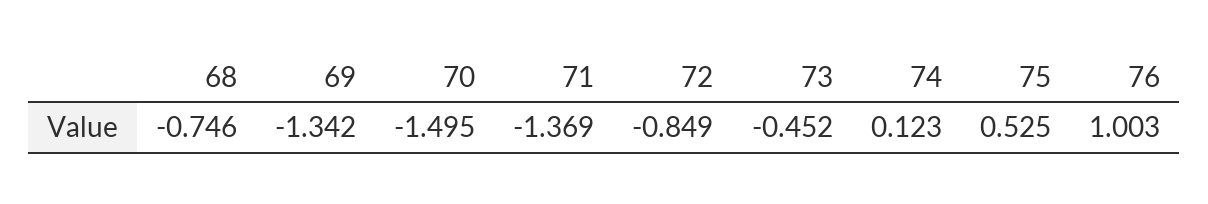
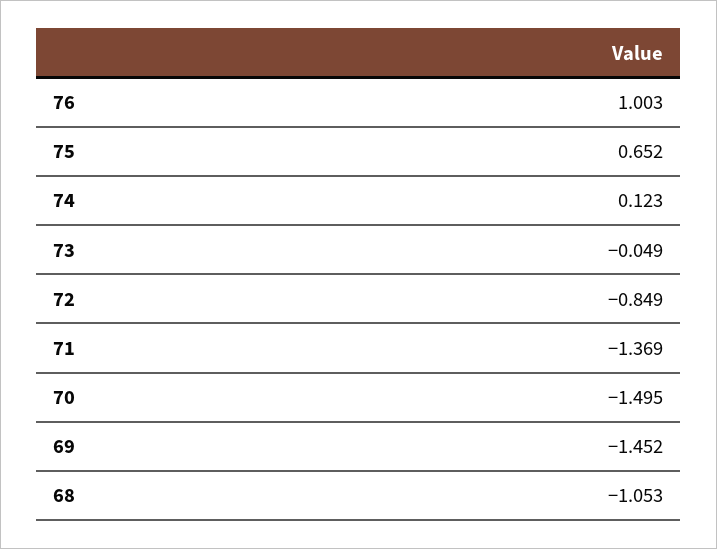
  {
-   "68": -0.746,
+   "68": -1.053,
-   "69": -1.342,
+   "69": -1.452,
    "70": -1.495,
    "71": -1.369,
    "72": -0.849,
-   "73": -0.452,
+   "73": -0.049,
    "74": 0.123,
-   "75": 0.525,
+   "75": 0.652,
    "76": 1.003
  }

